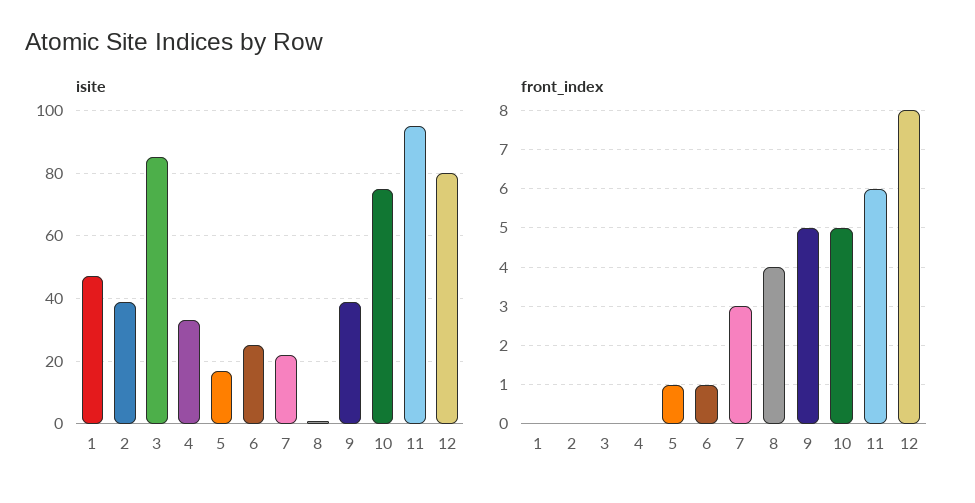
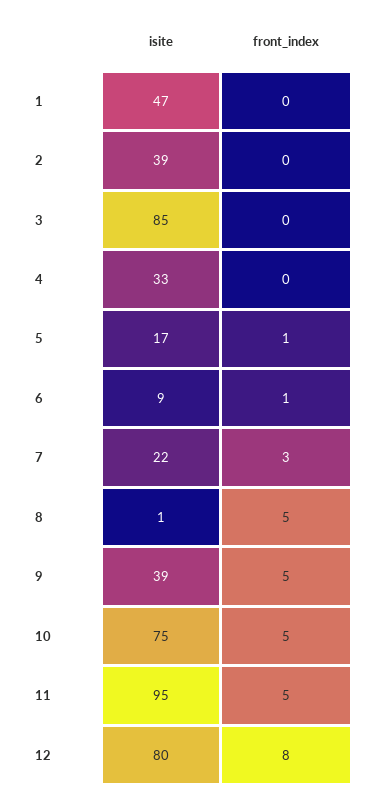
  {
    "isite": {
      "1": 47,
      "2": 39,
      "3": 85,
      "4": 33,
      "5": 17,
-     "6": 25,
+     "6": 9,
      "7": 22,
      "8": 1,
      "9": 39,
      "10": 75,
      "11": 95,
      "12": 80
    },
    "front_index": {
      "1": 0,
      "2": 0,
      "3": 0,
      "4": 0,
      "5": 1,
      "6": 1,
      "7": 3,
-     "8": 4,
+     "8": 5,
      "9": 5,
      "10": 5,
-     "11": 6,
+     "11": 5,
      "12": 8
    }
  }

